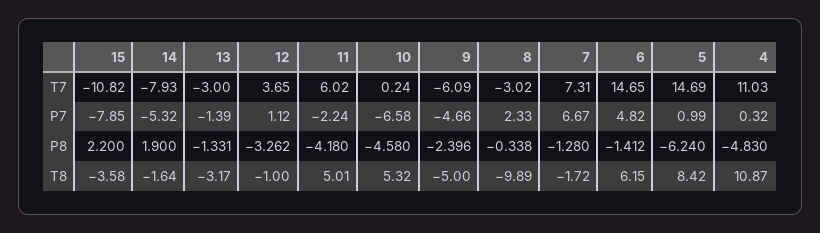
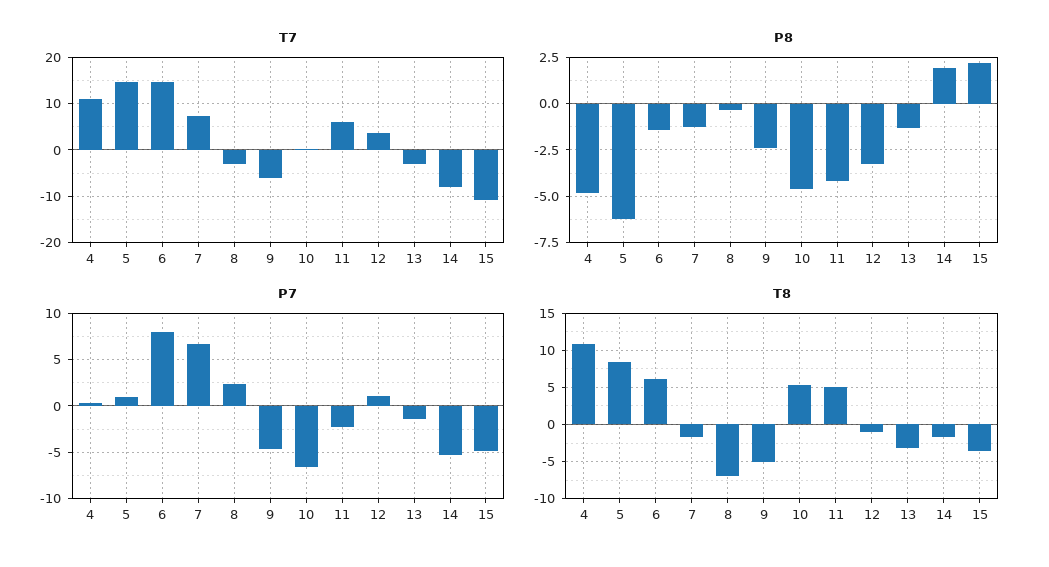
  {
    "T7": {
      "15": -10.82,
      "14": -7.93,
      "13": -3,
      "12": 3.65,
      "11": 6.02,
      "10": 0.24,
      "9": -6.09,
      "8": -3.02,
      "7": 7.31,
      "6": 14.65,
      "5": 14.69,
      "4": 11.03
    },
    "P7": {
-     "15": -7.85,
+     "15": -5,
      "14": -5.32,
      "13": -1.39,
      "12": 1.12,
      "11": -2.24,
      "10": -6.58,
      "9": -4.66,
      "8": 2.33,
      "7": 6.67,
-     "6": 4.82,
+     "6": 8,
      "5": 0.99,
      "4": 0.32
    },
    "P8": {
      "15": 2.2,
      "14": 1.9,
      "13": -1.331,
      "12": -3.262,
      "11": -4.18,
      "10": -4.58,
      "9": -2.396,
      "8": -0.338,
      "7": -1.28,
      "6": -1.412,
      "5": -6.24,
      "4": -4.83
    },
    "T8": {
      "15": -3.58,
      "14": -1.64,
      "13": -3.17,
      "12": -1,
      "11": 5.01,
      "10": 5.32,
      "9": -5,
-     "8": -9.89,
+     "8": -7,
      "7": -1.72,
      "6": 6.15,
      "5": 8.42,
      "4": 10.87
    }
  }

